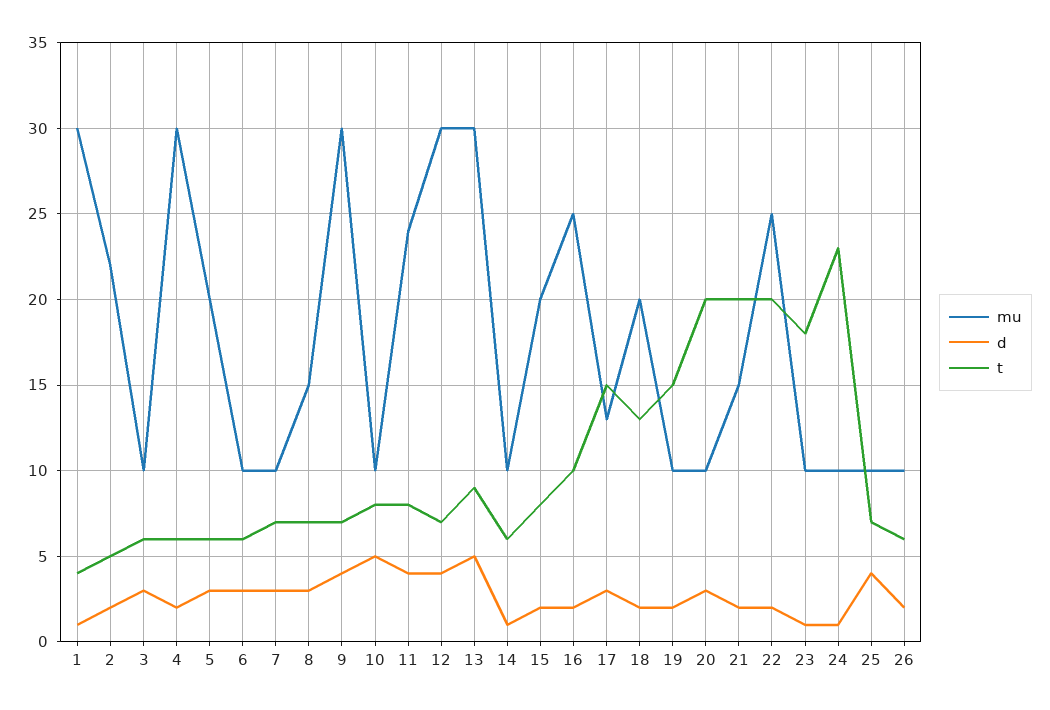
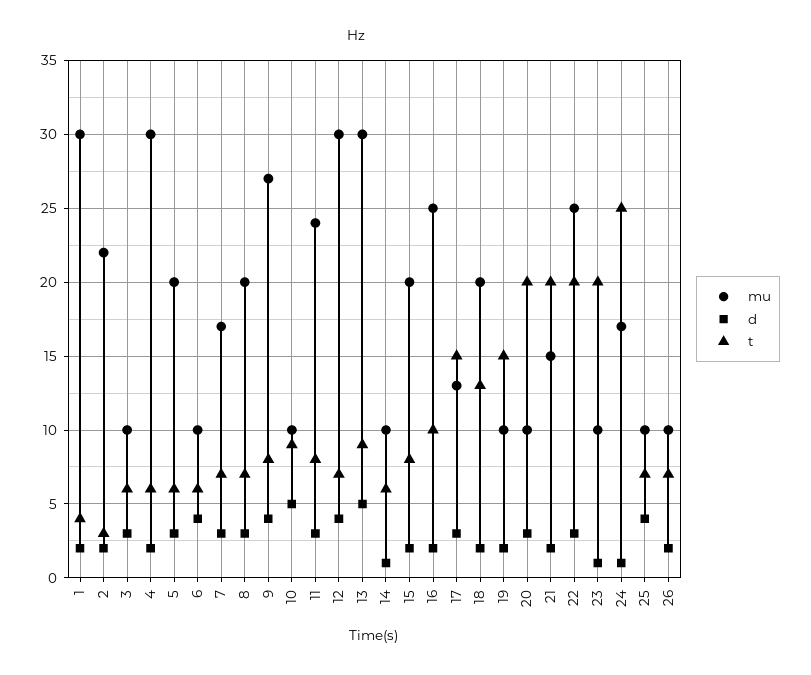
  {
    "mu": {
      "1": 30,
      "2": 22,
      "3": 10,
      "4": 30,
      "5": 20,
      "6": 10,
-     "7": 10,
+     "7": 17,
-     "8": 15,
+     "8": 20,
-     "9": 30,
+     "9": 27,
      "10": 10,
      "11": 24,
      "12": 30,
      "13": 30,
      "14": 10,
      "15": 20,
      "16": 25,
      "17": 13,
      "18": 20,
      "19": 10,
      "20": 10,
      "21": 15,
      "22": 25,
      "23": 10,
-     "24": 10,
+     "24": 17,
      "25": 10,
      "26": 10
    },
    "d": {
-     "1": 1,
+     "1": 2,
      "2": 2,
      "3": 3,
      "4": 2,
      "5": 3,
-     "6": 3,
+     "6": 4,
      "7": 3,
      "8": 3,
      "9": 4,
      "10": 5,
-     "11": 4,
+     "11": 3,
      "12": 4,
      "13": 5,
      "14": 1,
      "15": 2,
      "16": 2,
      "17": 3,
      "18": 2,
      "19": 2,
      "20": 3,
      "21": 2,
-     "22": 2,
+     "22": 3,
      "23": 1,
      "24": 1,
      "25": 4,
      "26": 2
    },
    "t": {
      "1": 4,
-     "2": 5,
+     "2": 3,
      "3": 6,
      "4": 6,
      "5": 6,
      "6": 6,
      "7": 7,
      "8": 7,
-     "9": 7,
+     "9": 8,
-     "10": 8,
+     "10": 9,
      "11": 8,
      "12": 7,
      "13": 9,
      "14": 6,
      "15": 8,
      "16": 10,
      "17": 15,
      "18": 13,
      "19": 15,
      "20": 20,
      "21": 20,
      "22": 20,
-     "23": 18,
+     "23": 20,
-     "24": 23,
+     "24": 25,
      "25": 7,
-     "26": 6
+     "26": 7
    }
  }

